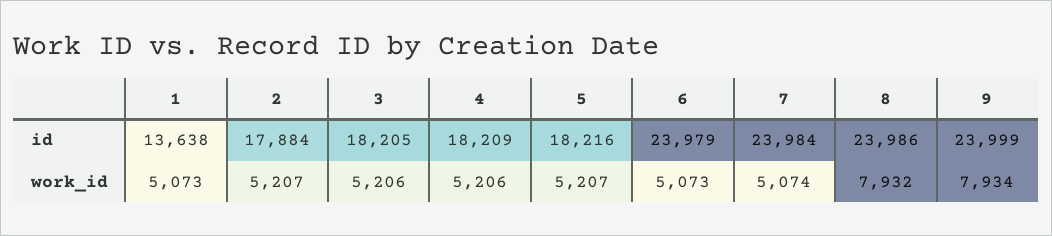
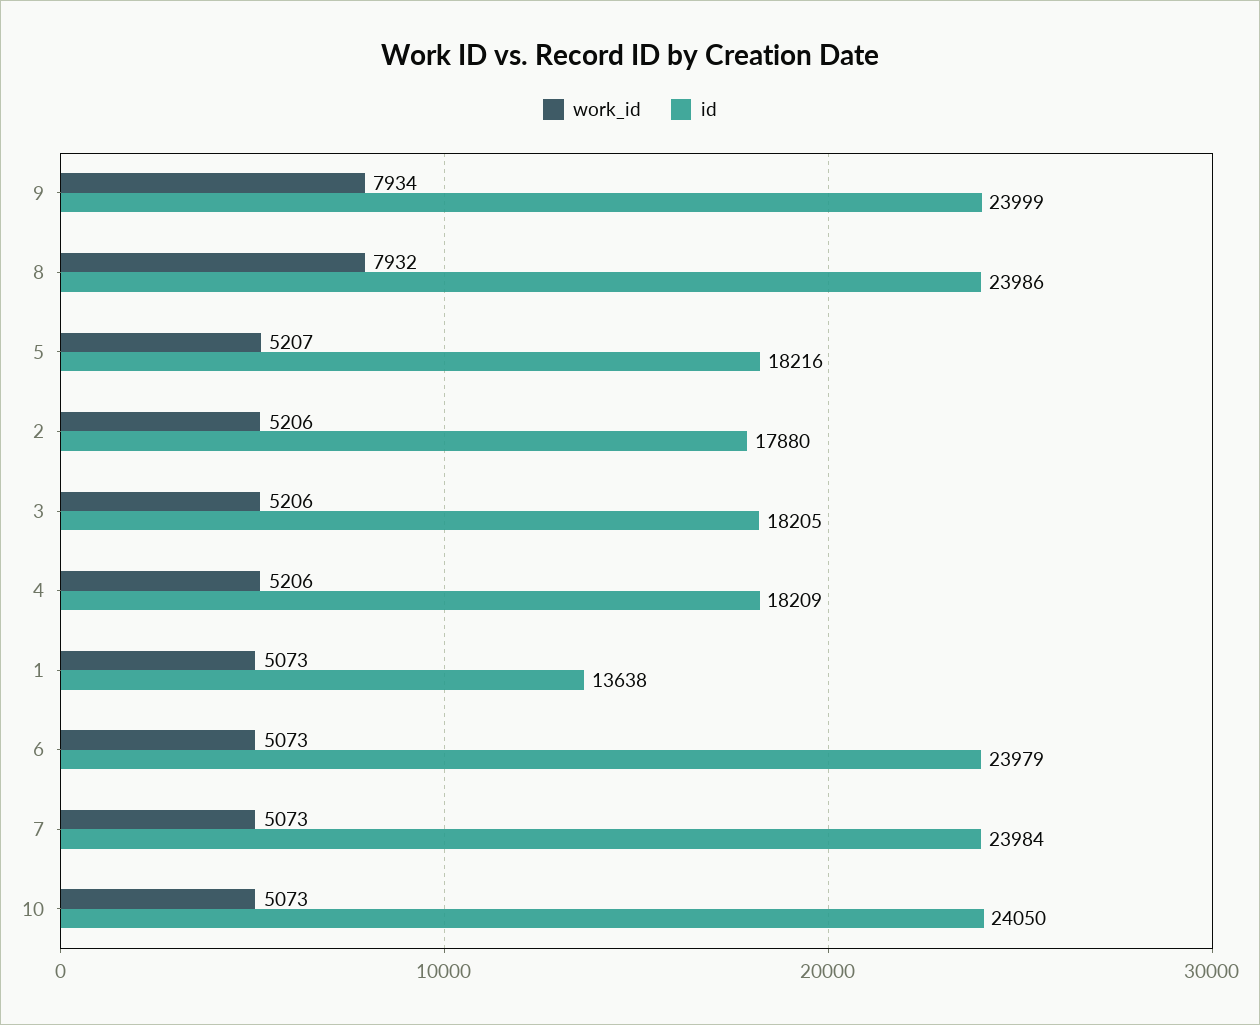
  {
    "id": {
      "1": 13638,
-     "2": 17884,
+     "2": 17880,
      "3": 18205,
      "4": 18209,
      "5": 18216,
      "6": 23979,
      "7": 23984,
      "8": 23986,
-     "9": 23999
+     "9": 23999,
+     "10": 24050
    },
    "work_id": {
      "1": 5073,
-     "2": 5207,
+     "2": 5206,
      "3": 5206,
      "4": 5206,
      "5": 5207,
      "6": 5073,
-     "7": 5074,
+     "7": 5073,
      "8": 7932,
-     "9": 7934
+     "9": 7934,
+     "10": 5073
    }
  }

